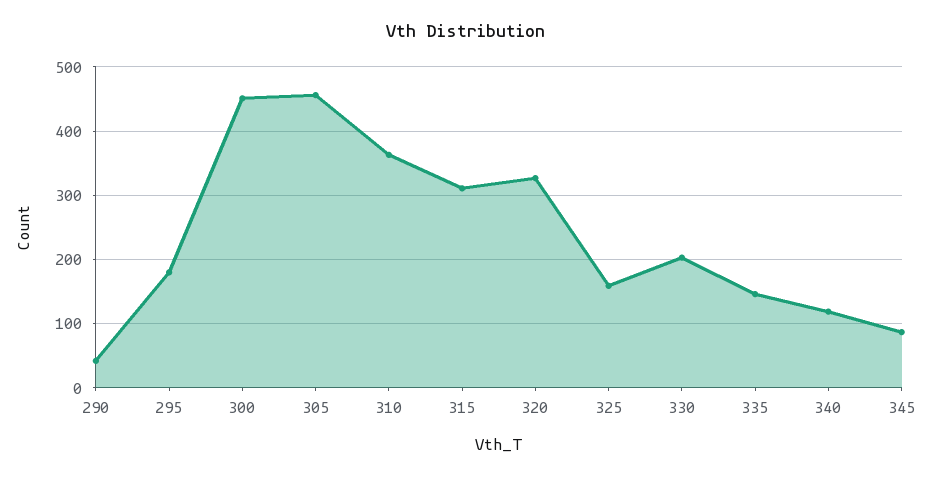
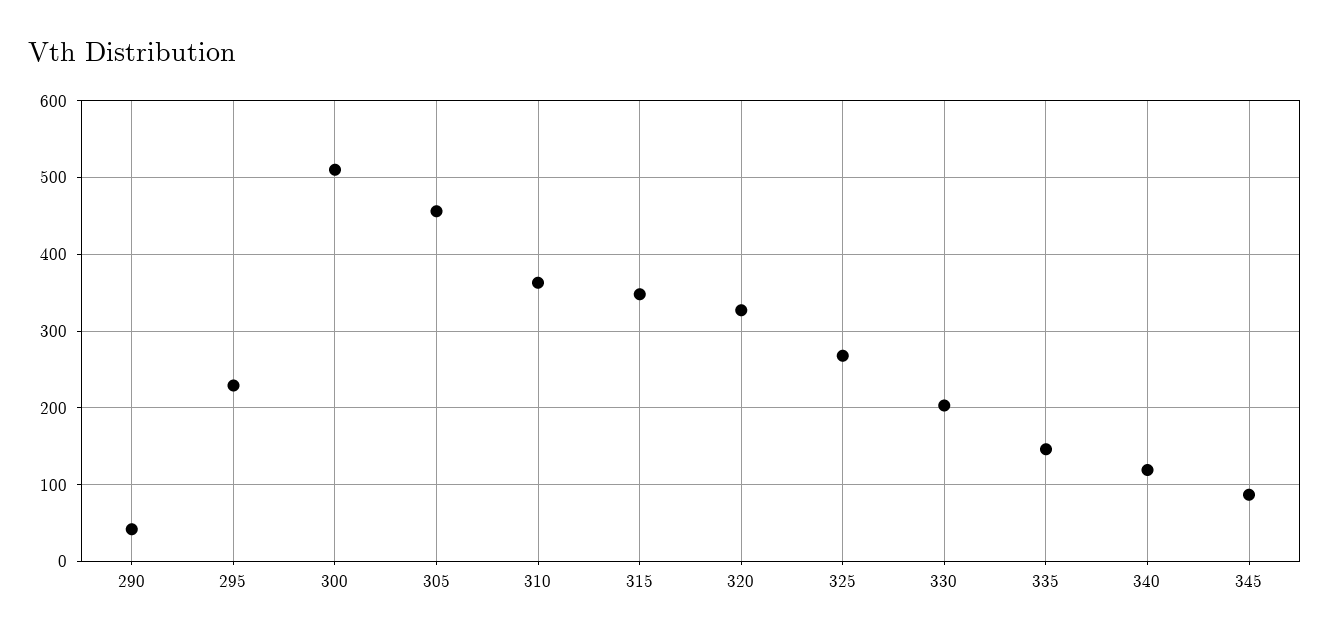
  {
    "290": 40,
-   "295": 180,
+   "295": 230,
-   "300": 450,
+   "300": 510,
    "305": 460,
    "310": 360,
-   "315": 310,
+   "315": 350,
    "320": 330,
-   "325": 160,
+   "325": 270,
    "330": 200,
    "335": 150,
    "340": 120,
    "345": 90
  }

